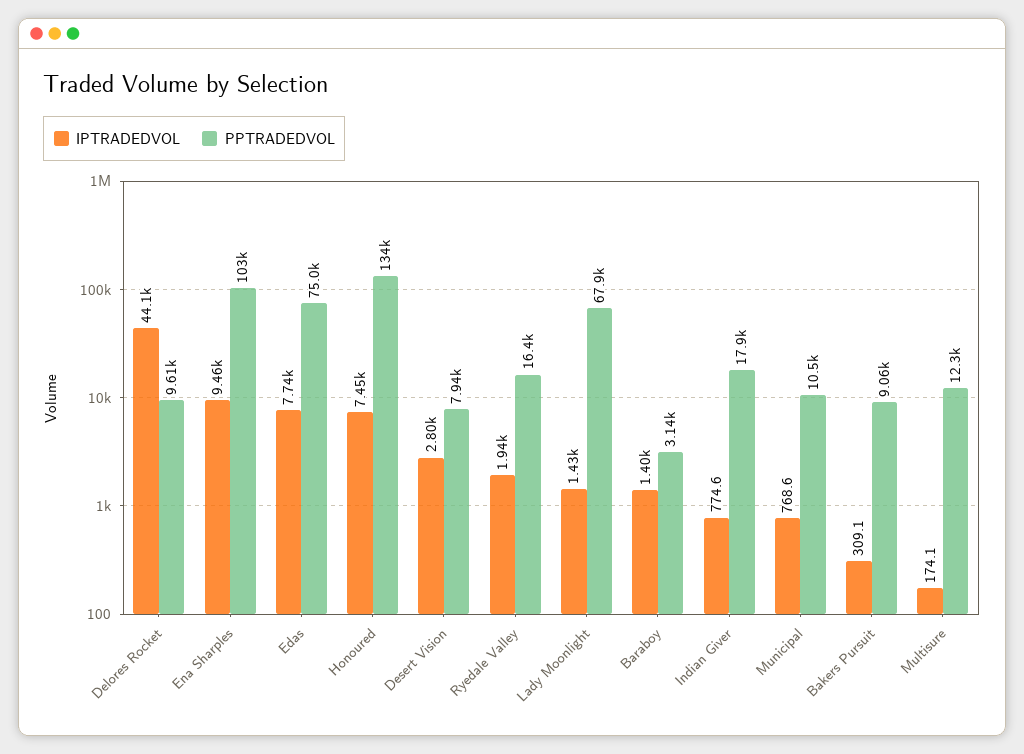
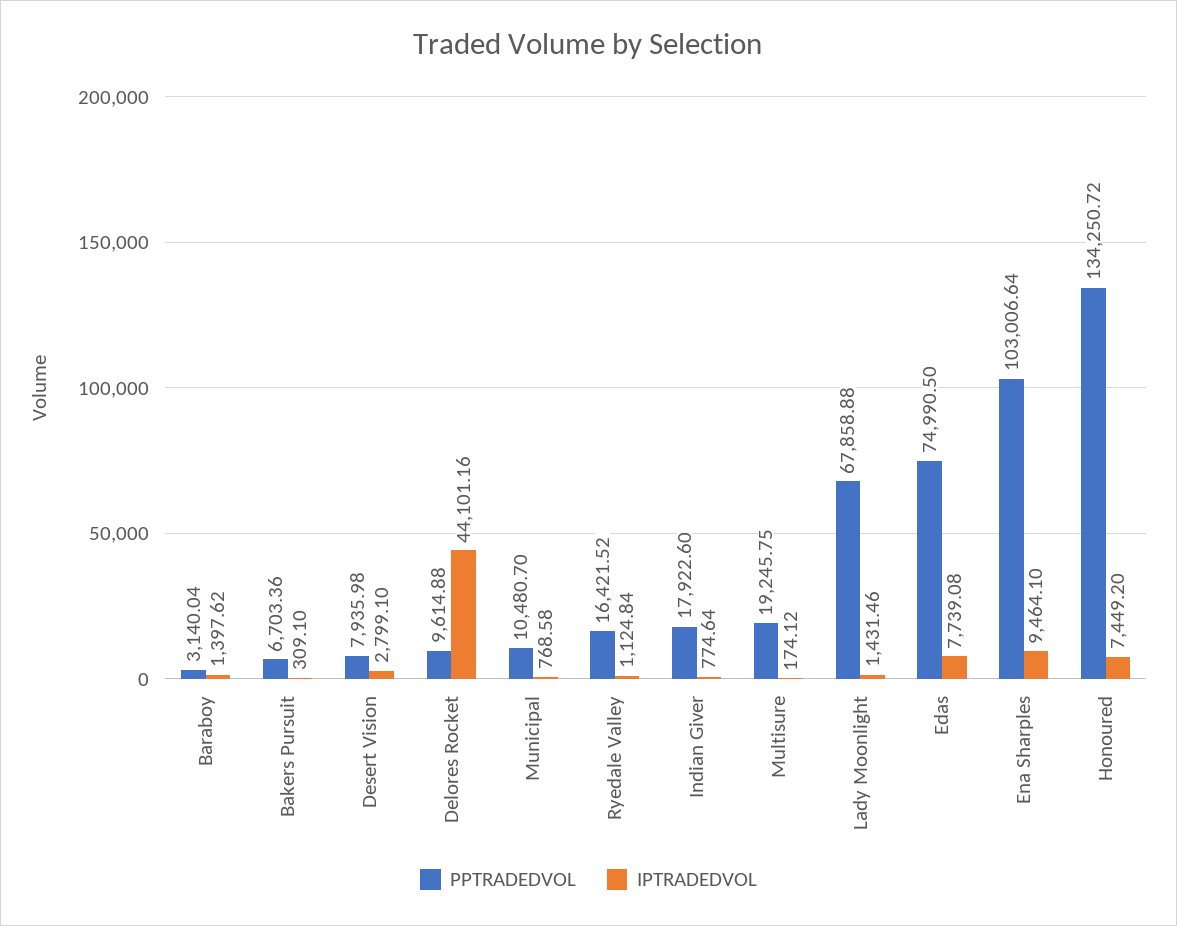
  {
    "IPTRADEDVOL": {
      "Delores Rocket": 44101.16,
      "Ena Sharples": 9464.1,
      "Edas": 7739.08,
      "Honoured": 7449.2,
      "Desert Vision": 2799.1,
-     "Ryedale Valley": 1940,
+     "Ryedale Valley": 1124.84,
      "Lady Moonlight": 1431.46,
      "Baraboy": 1397.62,
      "Indian Giver": 774.64,
      "Municipal": 768.58,
      "Bakers Pursuit": 309.1,
      "Multisure": 174.12
    },
    "PPTRADEDVOL": {
      "Delores Rocket": 9614.88,
      "Ena Sharples": 103006.64,
      "Edas": 74990.5,
      "Honoured": 134250.72,
      "Desert Vision": 7935.98,
      "Ryedale Valley": 16421.52,
      "Lady Moonlight": 67858.88,
      "Baraboy": 3140.04,
      "Indian Giver": 17922.6,
      "Municipal": 10480.7,
-     "Bakers Pursuit": 9060,
+     "Bakers Pursuit": 6703.36,
-     "Multisure": 12300
+     "Multisure": 19245.75
    }
  }

